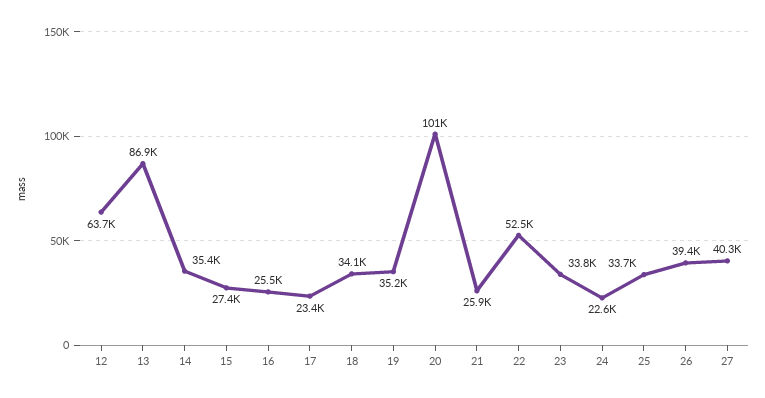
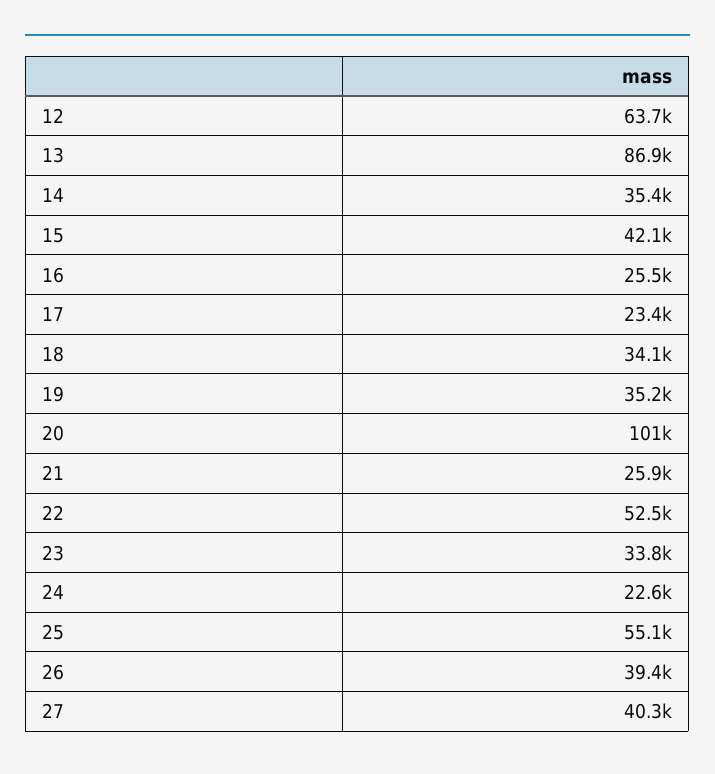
  {
    "12": 63700,
    "13": 86900,
    "14": 35400,
-   "15": 27400,
+   "15": 42100,
    "16": 25500,
    "17": 23400,
    "18": 34100,
    "19": 35200,
    "20": 101000,
    "21": 25900,
    "22": 52500,
    "23": 33800,
    "24": 22600,
-   "25": 33700,
+   "25": 55100,
    "26": 39400,
    "27": 40300
  }

